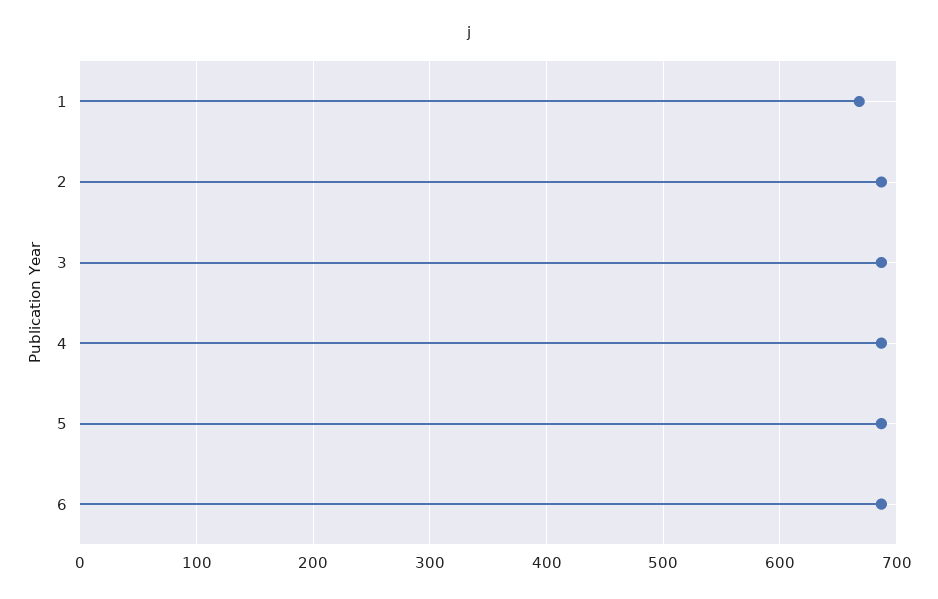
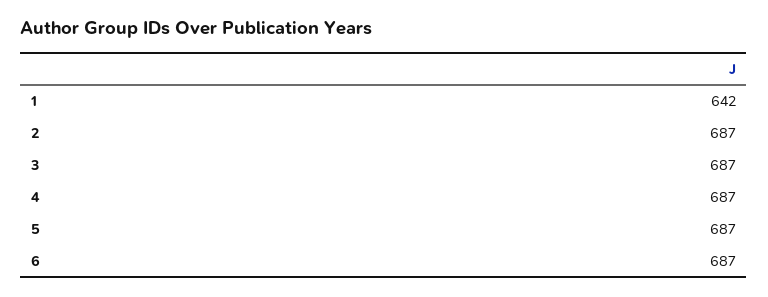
  {
-   "1": 670,
+   "1": 642,
    "2": 687,
    "3": 687,
    "4": 687,
    "5": 687,
    "6": 687
  }

